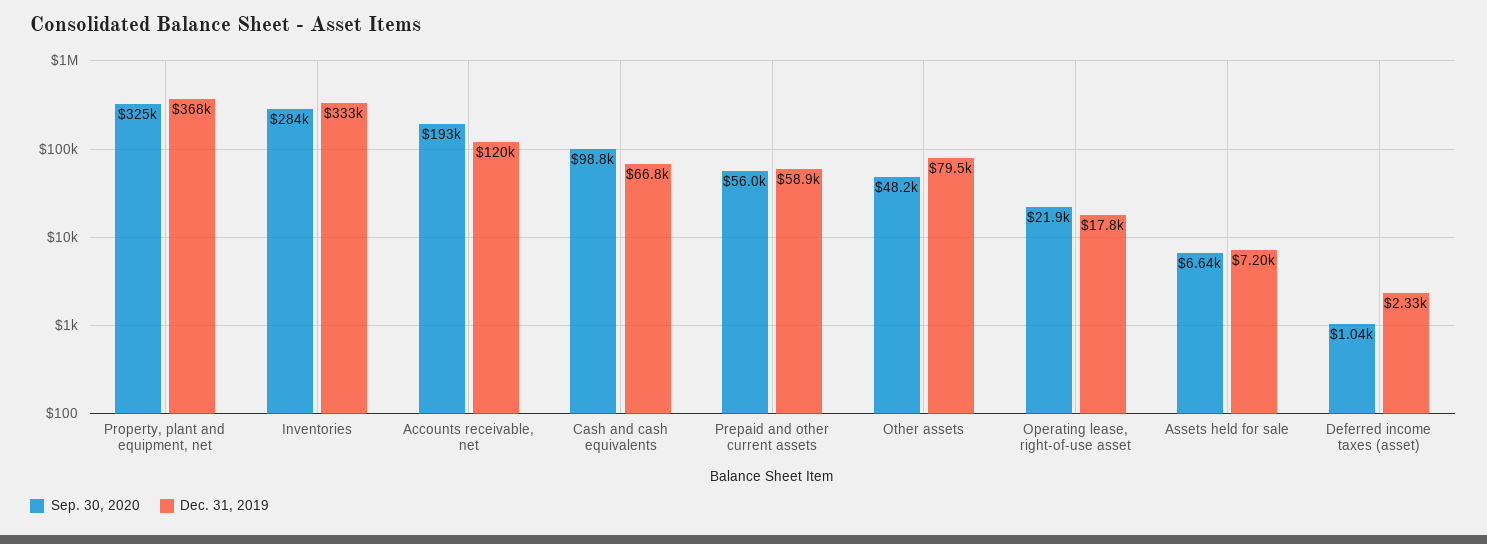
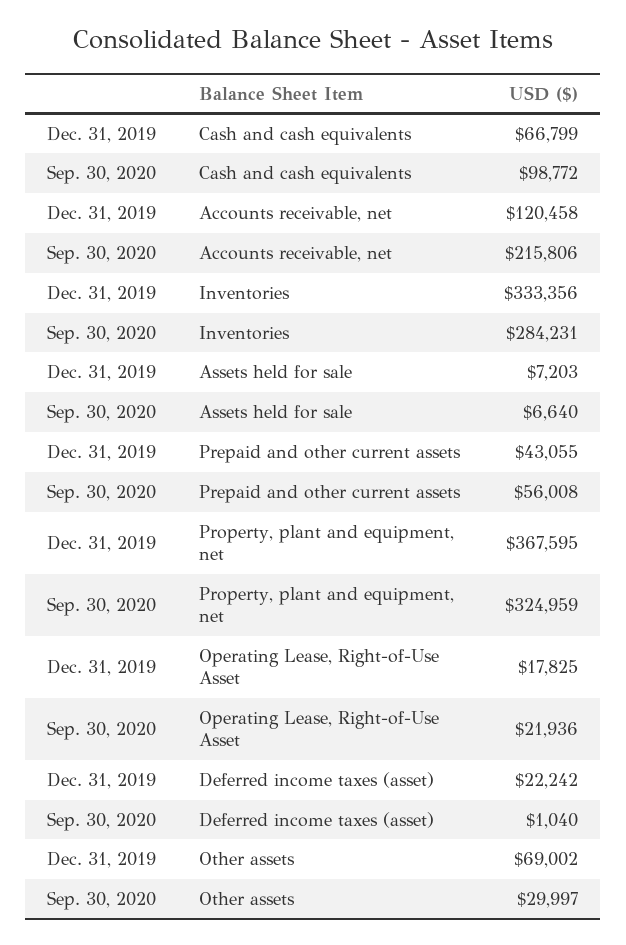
  {
    "Sep. 30, 2020": {
      "Property, plant and equipment, net": 324959,
      "Inventories": 284231,
-     "Accounts receivable, net": 193000,
+     "Accounts receivable, net": 215806,
      "Cash and cash equivalents": 98772,
      "Prepaid and other current assets": 56008,
-     "Other assets": 48200,
+     "Other assets": 29997,
      "Operating lease, right-of-use asset": 21936,
      "Assets held for sale": 6640,
      "Deferred income taxes (asset)": 1040
    },
    "Dec. 31, 2019": {
      "Property, plant and equipment, net": 367595,
      "Inventories": 333356,
      "Accounts receivable, net": 120458,
      "Cash and cash equivalents": 66799,
-     "Prepaid and other current assets": 58900,
+     "Prepaid and other current assets": 43055,
-     "Other assets": 79500,
+     "Other assets": 69002,
      "Operating lease, right-of-use asset": 17825,
      "Assets held for sale": 7203,
-     "Deferred income taxes (asset)": 2330
+     "Deferred income taxes (asset)": 22242
    }
  }

